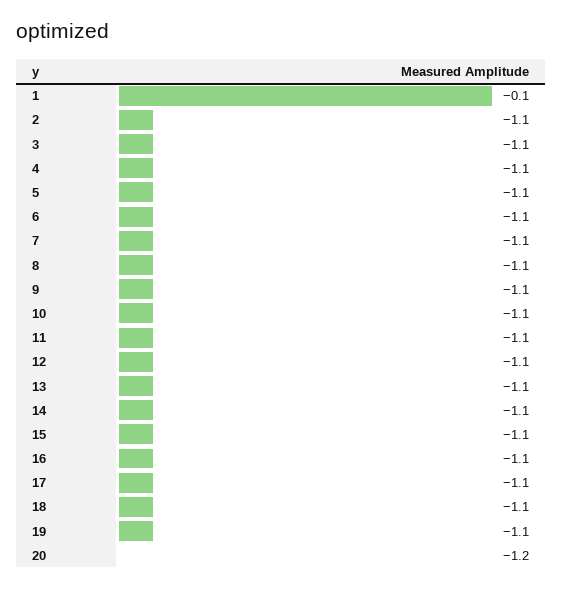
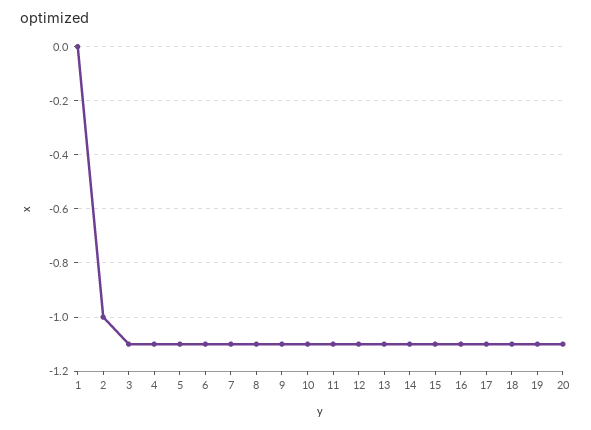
  {
-   "1": -0.1,
+   "1": 0,
-   "2": -1.1,
+   "2": -1,
    "3": -1.1,
    "4": -1.1,
    "5": -1.1,
    "6": -1.1,
    "7": -1.1,
    "8": -1.1,
    "9": -1.1,
    "10": -1.1,
    "11": -1.1,
    "12": -1.1,
    "13": -1.1,
    "14": -1.1,
    "15": -1.1,
    "16": -1.1,
    "17": -1.1,
    "18": -1.1,
    "19": -1.1,
-   "20": -1.2
+   "20": -1.1
  }

